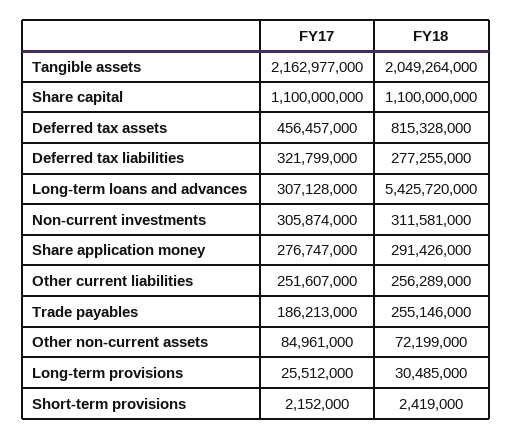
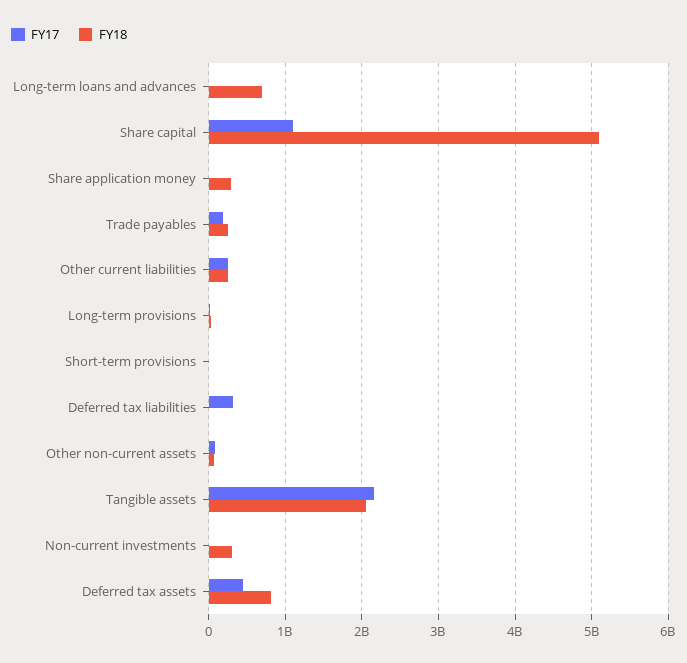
  {
    "FY17": {
      "Tangible assets": 2162977000,
      "Share capital": 1100000000,
      "Deferred tax assets": 456457000,
      "Deferred tax liabilities": 321799000,
-     "Long-term loans and advances": 307128000,
+     "Long-term loans and advances": 0,
-     "Non-current investments": 305874000,
+     "Non-current investments": 0,
-     "Share application money": 276747000,
+     "Share application money": 0,
      "Other current liabilities": 251607000,
      "Trade payables": 186213000,
      "Other non-current assets": 84961000,
      "Long-term provisions": 25512000,
      "Short-term provisions": 2152000
    },
    "FY18": {
      "Tangible assets": 2049264000,
-     "Share capital": 1100000000,
+     "Share capital": 5100000000,
      "Deferred tax assets": 815328000,
-     "Deferred tax liabilities": 277255000,
+     "Deferred tax liabilities": 0,
-     "Long-term loans and advances": 5425720000,
+     "Long-term loans and advances": 700000000,
      "Non-current investments": 311581000,
      "Share application money": 291426000,
      "Other current liabilities": 256289000,
      "Trade payables": 255146000,
      "Other non-current assets": 72199000,
      "Long-term provisions": 30485000,
      "Short-term provisions": 2419000
    }
  }

